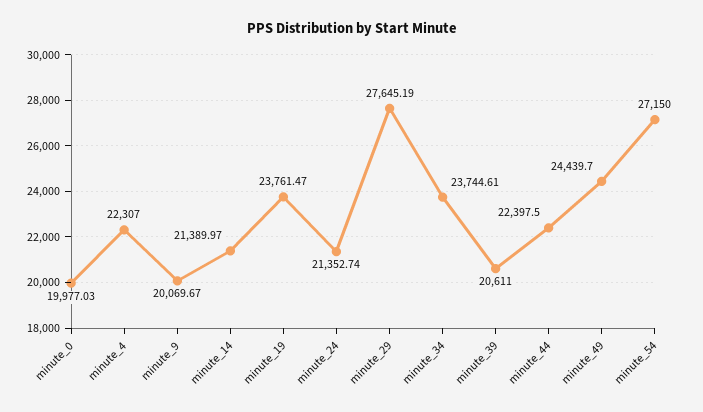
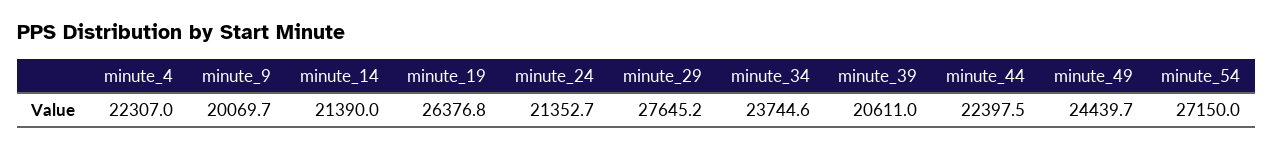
  {
-   "minute_0": 19977.03,
    "minute_4": 22307,
    "minute_9": 20069.67,
    "minute_14": 21389.97,
-   "minute_19": 23761.47,
+   "minute_19": 26376.8,
    "minute_24": 21352.74,
    "minute_29": 27645.19,
    "minute_34": 23744.61,
    "minute_39": 20611,
    "minute_44": 22397.5,
    "minute_49": 24439.7,
    "minute_54": 27150
  }

